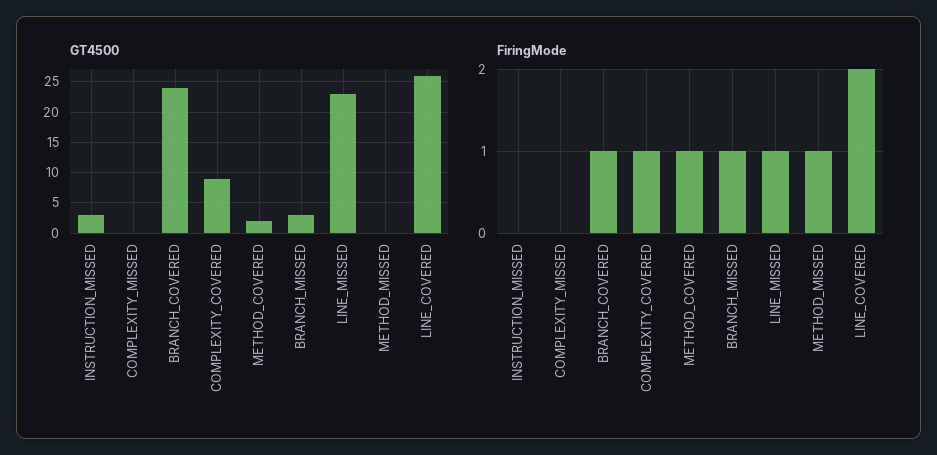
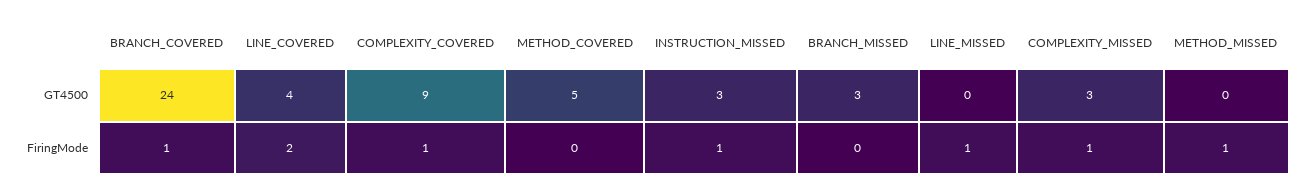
  {
    "GT4500": {
      "INSTRUCTION_MISSED": 3,
-     "COMPLEXITY_MISSED": 0,
+     "COMPLEXITY_MISSED": 3,
      "BRANCH_COVERED": 24,
      "COMPLEXITY_COVERED": 9,
-     "METHOD_COVERED": 2,
+     "METHOD_COVERED": 5,
      "BRANCH_MISSED": 3,
-     "LINE_MISSED": 23,
+     "LINE_MISSED": 0,
      "METHOD_MISSED": 0,
-     "LINE_COVERED": 26
+     "LINE_COVERED": 4
    },
    "FiringMode": {
-     "INSTRUCTION_MISSED": 0,
+     "INSTRUCTION_MISSED": 1,
-     "COMPLEXITY_MISSED": 0,
+     "COMPLEXITY_MISSED": 1,
      "BRANCH_COVERED": 1,
      "COMPLEXITY_COVERED": 1,
-     "METHOD_COVERED": 1,
+     "METHOD_COVERED": 0,
-     "BRANCH_MISSED": 1,
+     "BRANCH_MISSED": 0,
      "LINE_MISSED": 1,
      "METHOD_MISSED": 1,
      "LINE_COVERED": 2
    }
  }

